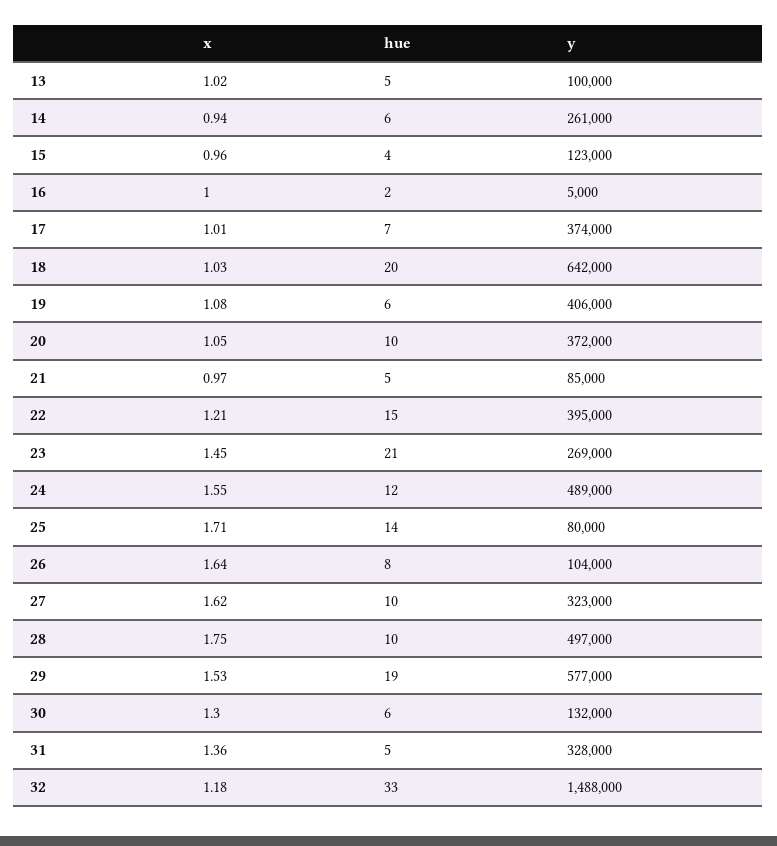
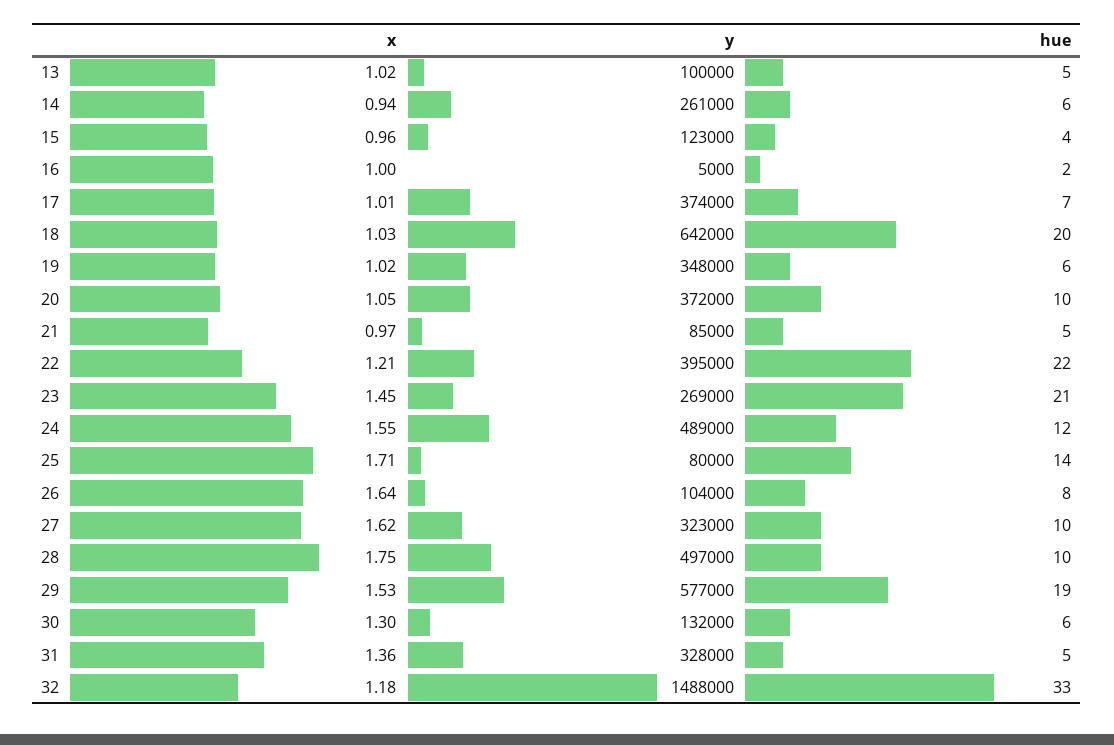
  {
    "x": {
      "13": 1.02,
      "14": 0.94,
      "15": 0.96,
      "16": 1,
      "17": 1.01,
      "18": 1.03,
-     "19": 1.08,
+     "19": 1.02,
      "20": 1.05,
      "21": 0.97,
      "22": 1.21,
      "23": 1.45,
      "24": 1.55,
      "25": 1.71,
      "26": 1.64,
      "27": 1.62,
      "28": 1.75,
      "29": 1.53,
      "30": 1.3,
      "31": 1.36,
      "32": 1.18
    },
    "hue": {
      "13": 5,
      "14": 6,
      "15": 4,
      "16": 2,
      "17": 7,
      "18": 20,
      "19": 6,
      "20": 10,
      "21": 5,
-     "22": 15,
+     "22": 22,
      "23": 21,
      "24": 12,
      "25": 14,
      "26": 8,
      "27": 10,
      "28": 10,
      "29": 19,
      "30": 6,
      "31": 5,
      "32": 33
    },
    "y": {
      "13": 100000,
      "14": 261000,
      "15": 123000,
      "16": 5000,
      "17": 374000,
      "18": 642000,
-     "19": 406000,
+     "19": 348000,
      "20": 372000,
      "21": 85000,
      "22": 395000,
      "23": 269000,
      "24": 489000,
      "25": 80000,
      "26": 104000,
      "27": 323000,
      "28": 497000,
      "29": 577000,
      "30": 132000,
      "31": 328000,
      "32": 1488000
    }
  }

